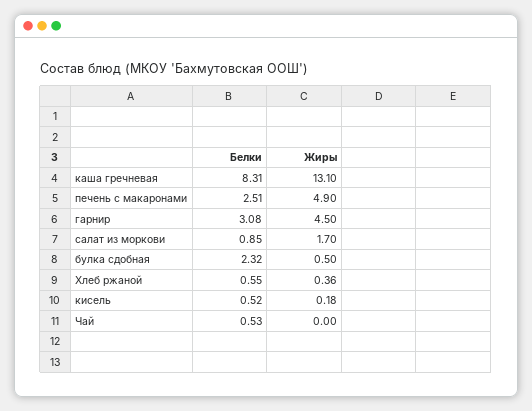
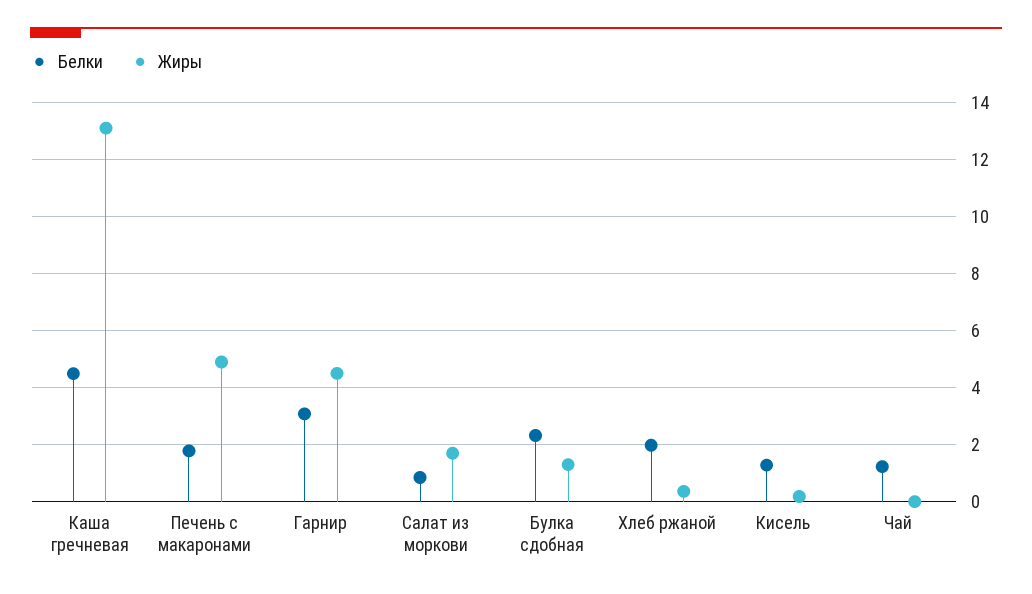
  {
    "Белки": {
-     "каша гречневая": 8.31,
+     "каша гречневая": 4.5,
-     "печень с макаронами": 2.51,
+     "печень с макаронами": 1.75,
      "гарнир": 3.08,
      "салат из моркови": 0.85,
      "булка сдобная": 2.32,
-     "Хлеб ржаной": 0.55,
+     "Хлеб ржаной": 2,
-     "кисель": 0.52,
+     "кисель": 1.25,
-     "Чай": 0.53
+     "Чай": 1.25
    },
    "Жиры": {
      "каша гречневая": 13.1,
      "печень с макаронами": 4.9,
      "гарнир": 4.5,
      "салат из моркови": 1.7,
-     "булка сдобная": 0.5,
+     "булка сдобная": 1.25,
      "Хлеб ржаной": 0.36,
      "кисель": 0.18,
      "Чай": 0
    }
  }

